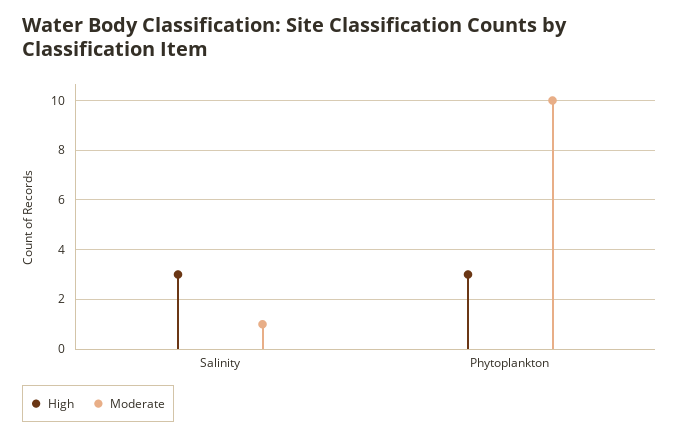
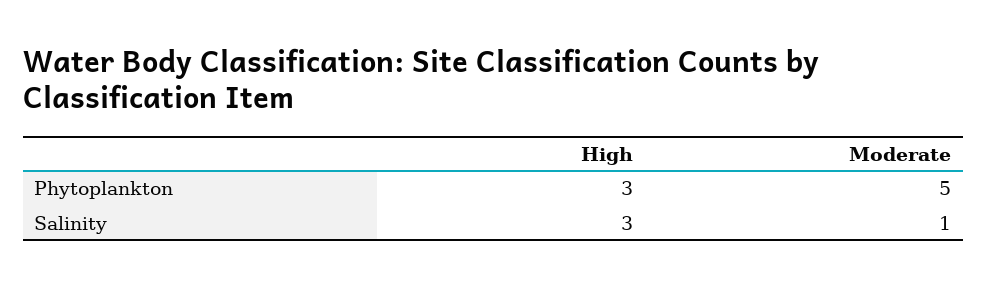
  {
    "High": {
      "Salinity": 3,
      "Phytoplankton": 3
    },
    "Moderate": {
      "Salinity": 1,
-     "Phytoplankton": 10
+     "Phytoplankton": 5
    }
  }

